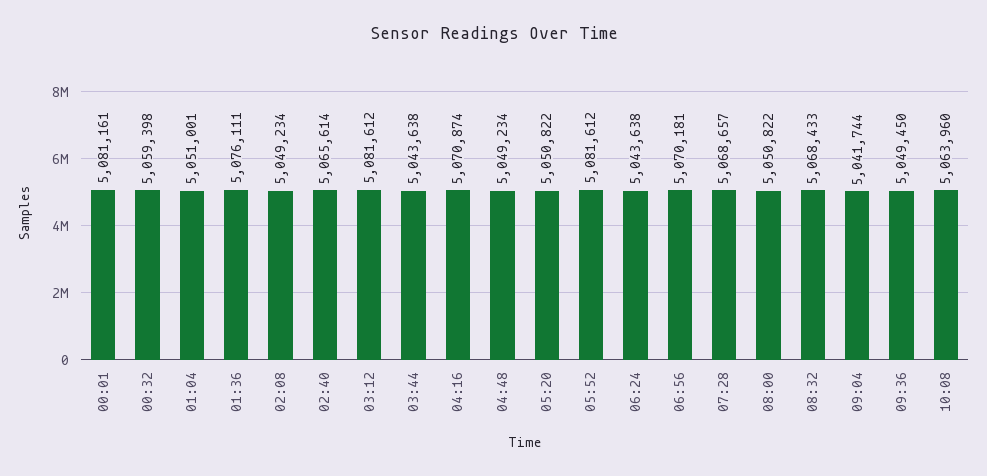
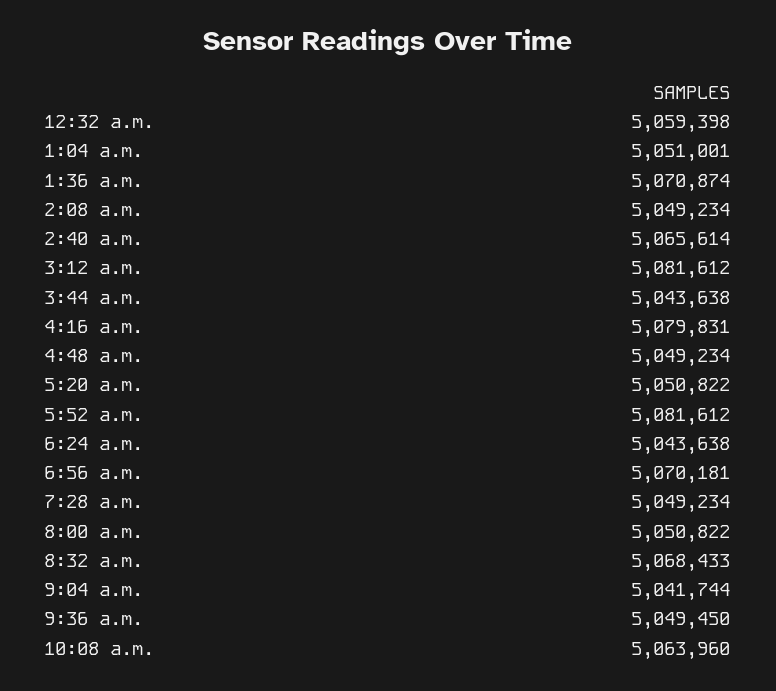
  {
-   "00:01": 5081161,
    "00:32": 5059398,
    "01:04": 5051001,
-   "01:36": 5076111,
+   "01:36": 5070874,
    "02:08": 5049234,
    "02:40": 5065614,
    "03:12": 5081612,
    "03:44": 5043638,
-   "04:16": 5070874,
+   "04:16": 5079831,
    "04:48": 5049234,
    "05:20": 5050822,
    "05:52": 5081612,
    "06:24": 5043638,
    "06:56": 5070181,
-   "07:28": 5068657,
+   "07:28": 5049234,
    "08:00": 5050822,
    "08:32": 5068433,
    "09:04": 5041744,
    "09:36": 5049450,
    "10:08": 5063960
  }

